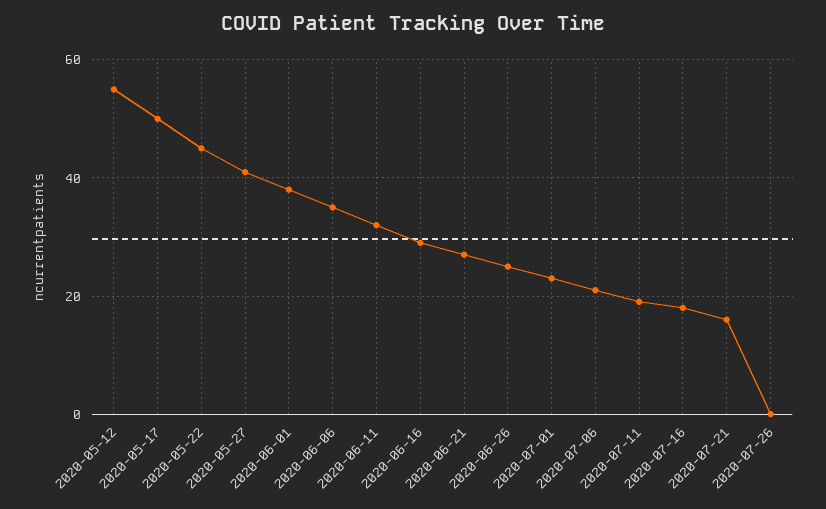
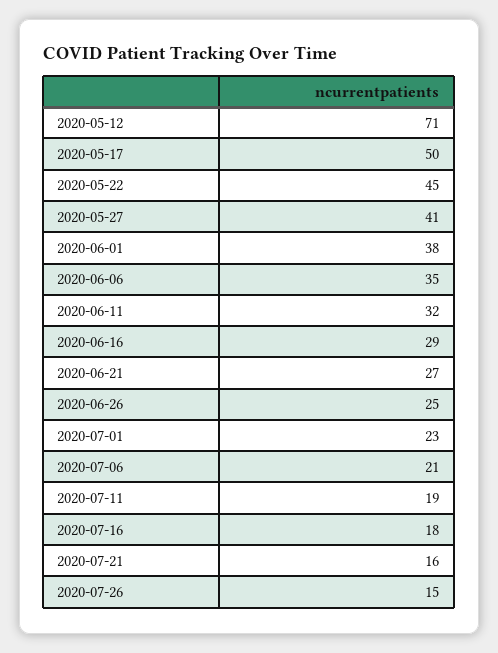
  {
-   "2020-05-12": 55,
+   "2020-05-12": 71,
    "2020-05-17": 50,
    "2020-05-22": 45,
    "2020-05-27": 41,
    "2020-06-01": 38,
    "2020-06-06": 35,
    "2020-06-11": 32,
    "2020-06-16": 29,
    "2020-06-21": 27,
    "2020-06-26": 25,
    "2020-07-01": 23,
    "2020-07-06": 21,
    "2020-07-11": 19,
    "2020-07-16": 18,
    "2020-07-21": 16,
-   "2020-07-26": 0
+   "2020-07-26": 15
  }

